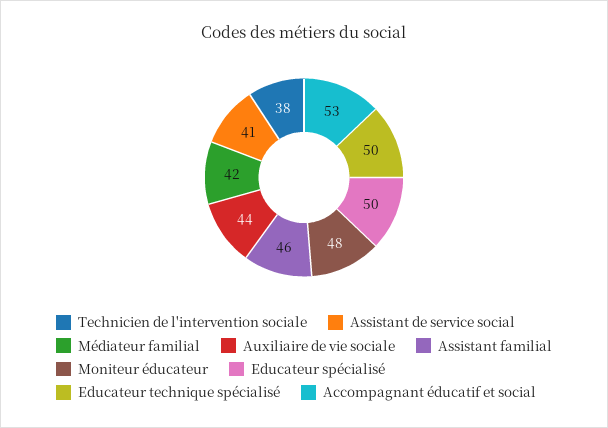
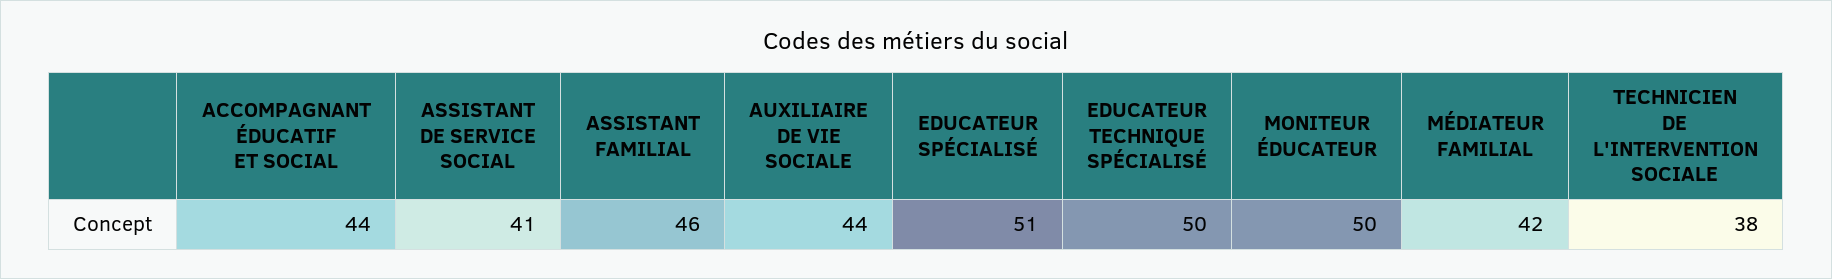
  {
    "Technicien de l'intervention sociale": 38,
    "Assistant de service social": 41,
    "Médiateur familial": 42,
    "Auxiliaire de vie sociale": 44,
    "Assistant familial": 46,
-   "Moniteur éducateur": 48,
+   "Moniteur éducateur": 50,
-   "Educateur spécialisé": 50,
+   "Educateur spécialisé": 51,
    "Educateur technique spécialisé": 50,
-   "Accompagnant éducatif et social": 53
+   "Accompagnant éducatif et social": 44
  }

